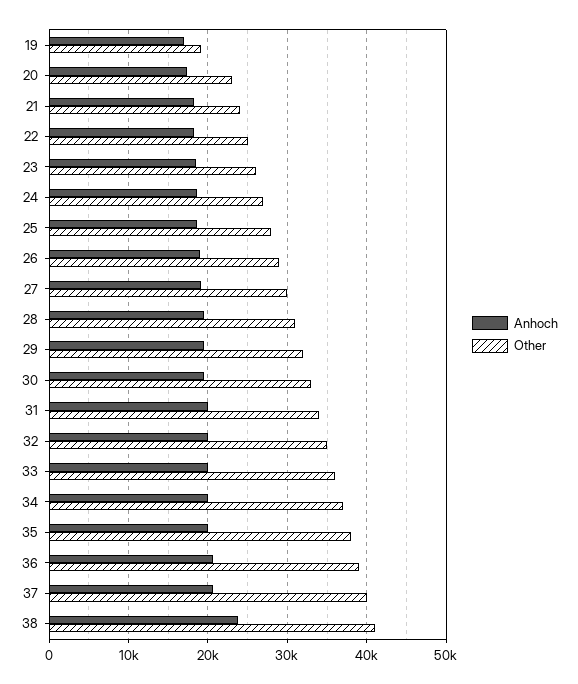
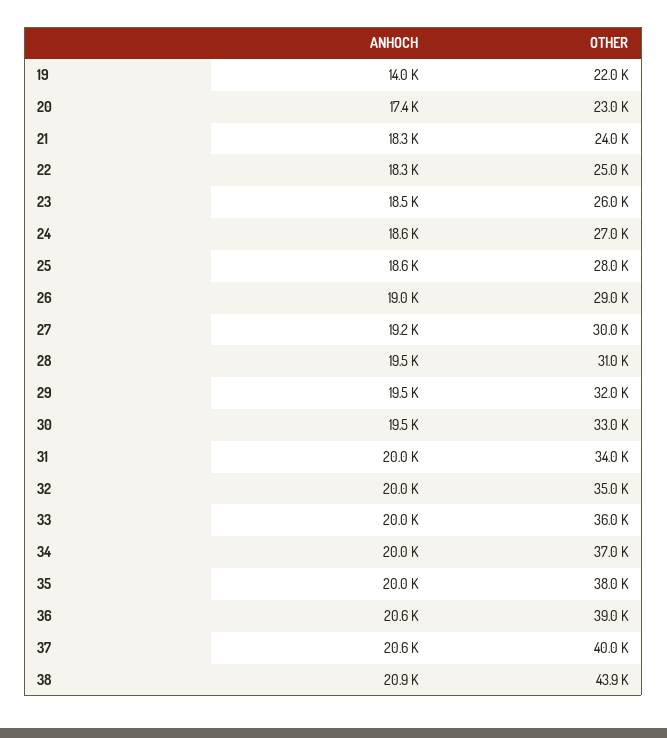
  {
    "Anhoch": {
-     "19": 17000,
+     "19": 14000,
      "20": 17400,
      "21": 18300,
      "22": 18300,
      "23": 18500,
      "24": 18600,
      "25": 18600,
      "26": 19000,
      "27": 19200,
      "28": 19500,
      "29": 19500,
      "30": 19500,
      "31": 20000,
      "32": 20000,
      "33": 20000,
      "34": 20000,
      "35": 20000,
      "36": 20600,
      "37": 20600,
-     "38": 24000
+     "38": 20900
    },
    "Other": {
-     "19": 19000,
+     "19": 22000,
      "20": 23000,
      "21": 24000,
      "22": 25000,
      "23": 26000,
      "24": 27000,
      "25": 28000,
      "26": 29000,
      "27": 30000,
      "28": 31000,
      "29": 32000,
      "30": 33000,
      "31": 34000,
      "32": 35000,
      "33": 36000,
      "34": 37000,
      "35": 38000,
      "36": 39000,
      "37": 40000,
-     "38": 41000
+     "38": 43900
    }
  }

